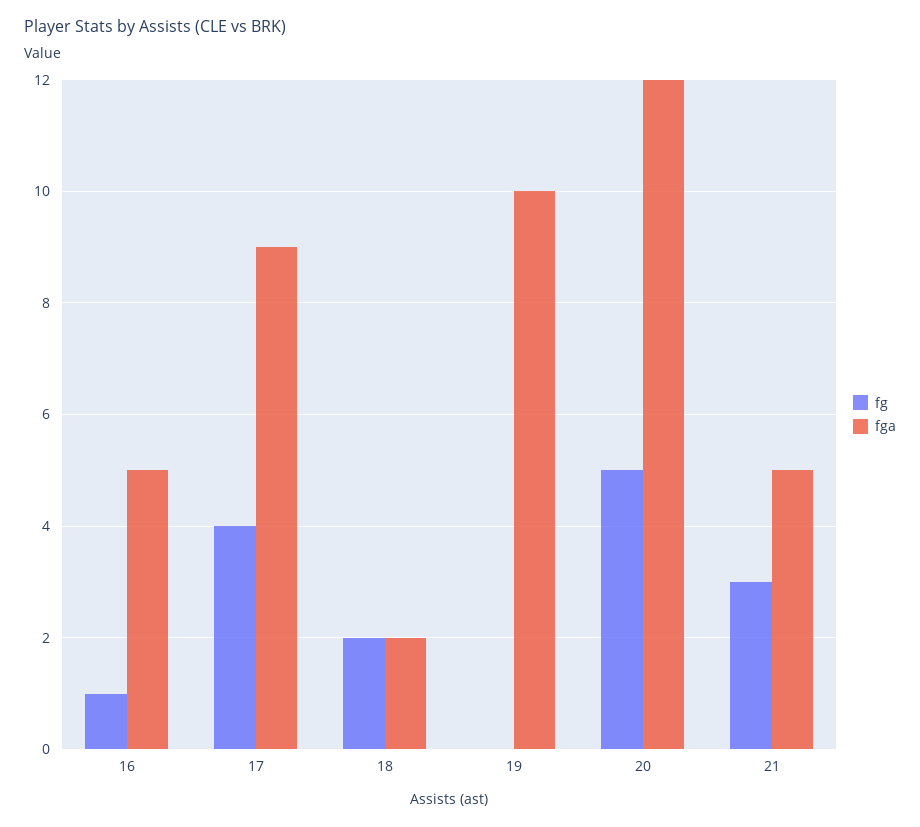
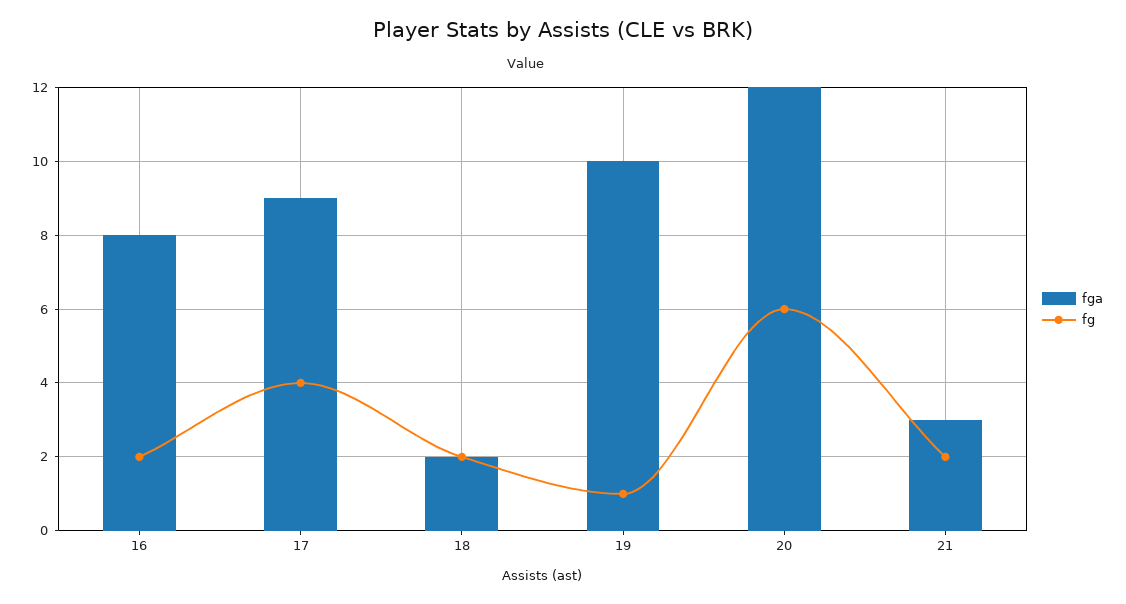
  {
    "fg": {
-     "16": 1,
+     "16": 2,
      "17": 4,
      "18": 2,
-     "19": 0,
+     "19": 1,
-     "20": 5,
+     "20": 6,
-     "21": 3
+     "21": 2
    },
    "fga": {
-     "16": 5,
+     "16": 8,
      "17": 9,
      "18": 2,
      "19": 10,
      "20": 12,
-     "21": 5
+     "21": 3
    }
  }

